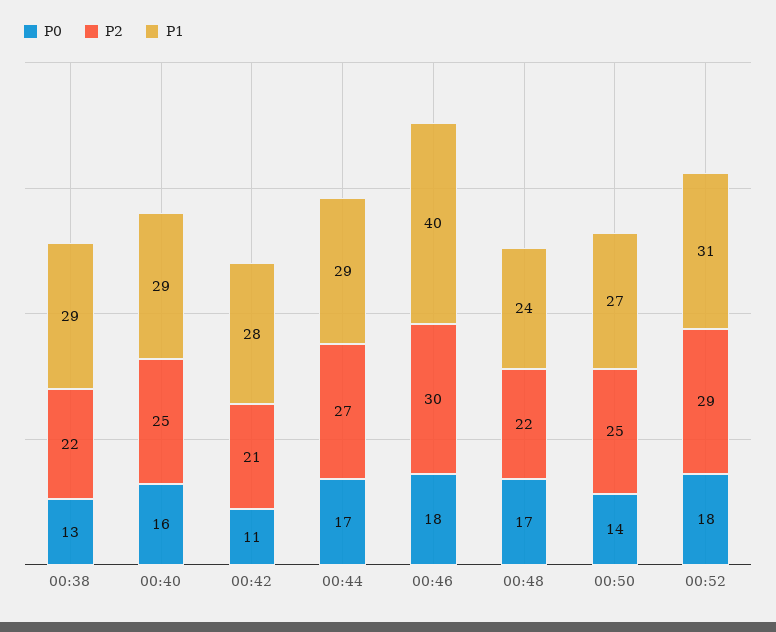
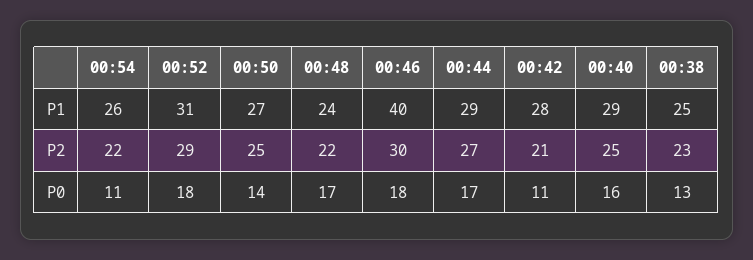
  {
    "P0": {
      "00:38": 13,
      "00:40": 16,
      "00:42": 11,
      "00:44": 17,
      "00:46": 18,
      "00:48": 17,
      "00:50": 14,
-     "00:52": 18
+     "00:52": 18,
+     "00:54": 11
    },
    "P2": {
-     "00:38": 22,
+     "00:38": 23,
      "00:40": 25,
      "00:42": 21,
      "00:44": 27,
      "00:46": 30,
      "00:48": 22,
      "00:50": 25,
-     "00:52": 29
+     "00:52": 29,
+     "00:54": 22
    },
    "P1": {
-     "00:38": 29,
+     "00:38": 25,
      "00:40": 29,
      "00:42": 28,
      "00:44": 29,
      "00:46": 40,
      "00:48": 24,
      "00:50": 27,
-     "00:52": 31
+     "00:52": 31,
+     "00:54": 26
    }
  }

